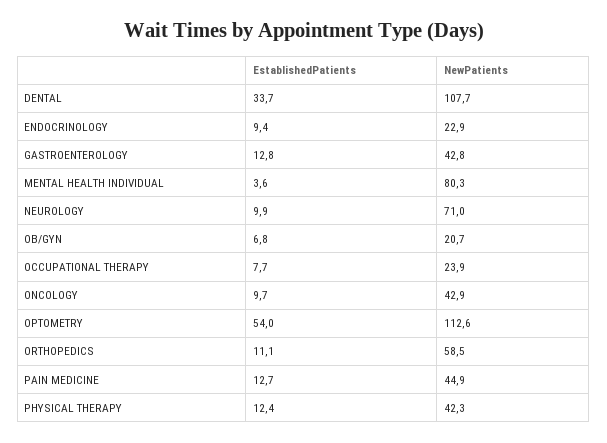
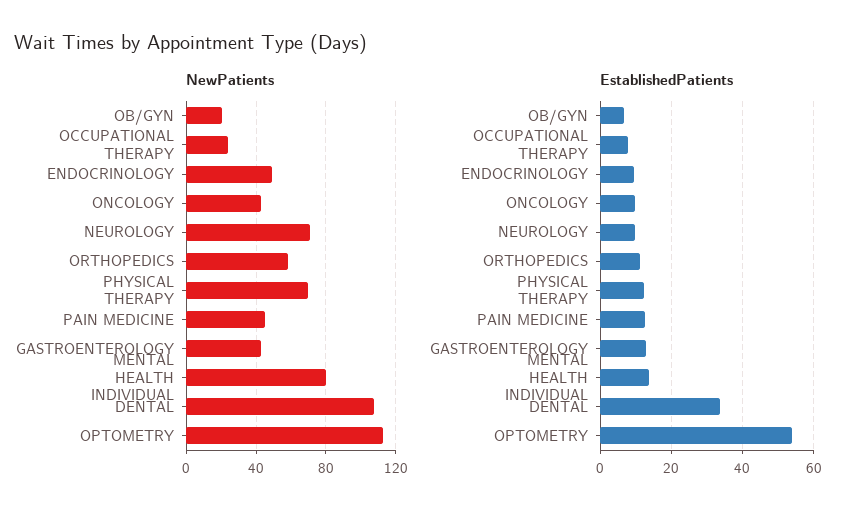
  {
    "EstablishedPatients": {
      "DENTAL": 33.7,
      "ENDOCRINOLOGY": 9.4,
      "GASTROENTEROLOGY": 12.8,
-     "MENTAL HEALTH INDIVIDUAL": 3.6,
+     "MENTAL HEALTH INDIVIDUAL": 14,
      "NEUROLOGY": 9.9,
      "OB/GYN": 6.8,
      "OCCUPATIONAL THERAPY": 7.7,
      "ONCOLOGY": 9.7,
      "OPTOMETRY": 54,
      "ORTHOPEDICS": 11.1,
      "PAIN MEDICINE": 12.7,
      "PHYSICAL THERAPY": 12.4
    },
    "NewPatients": {
      "DENTAL": 107.7,
-     "ENDOCRINOLOGY": 22.9,
+     "ENDOCRINOLOGY": 50,
      "GASTROENTEROLOGY": 42.8,
      "MENTAL HEALTH INDIVIDUAL": 80.3,
      "NEUROLOGY": 71,
      "OB/GYN": 20.7,
      "OCCUPATIONAL THERAPY": 23.9,
      "ONCOLOGY": 42.9,
      "OPTOMETRY": 112.6,
      "ORTHOPEDICS": 58.5,
      "PAIN MEDICINE": 44.9,
-     "PHYSICAL THERAPY": 42.3
+     "PHYSICAL THERAPY": 70
    }
  }

